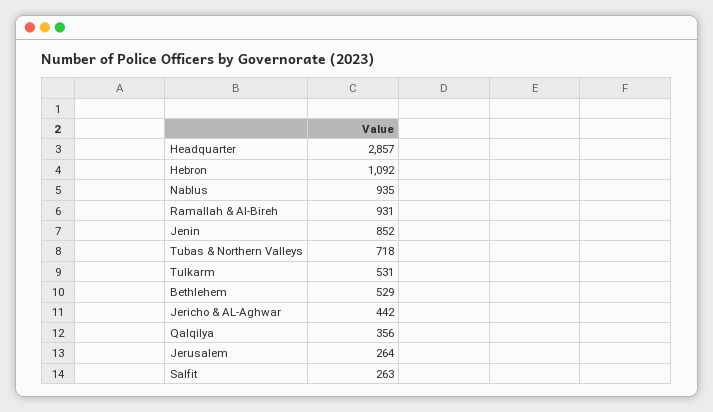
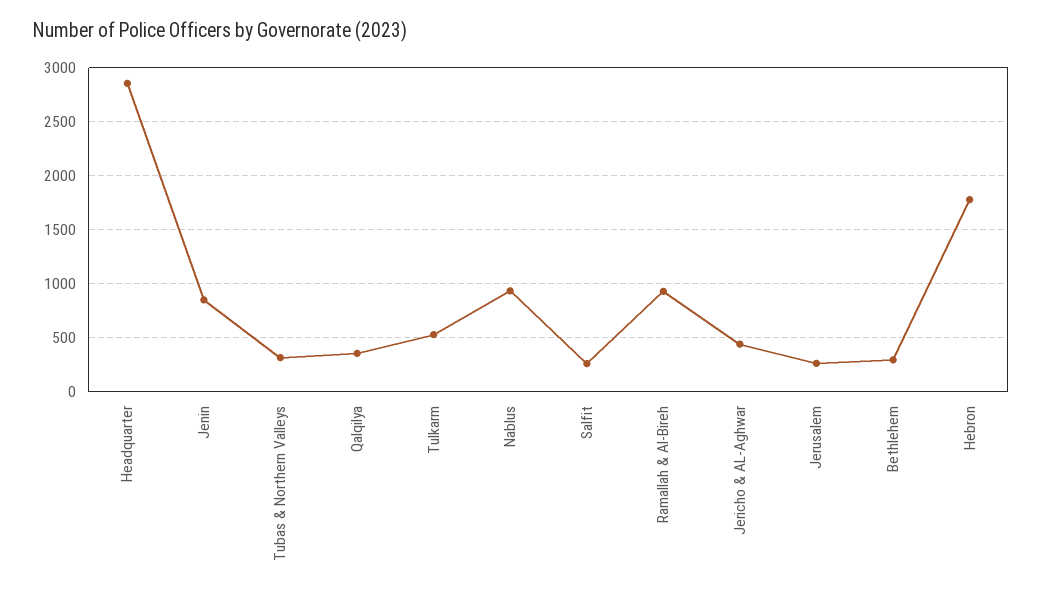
  {
    "Headquarter": 2857,
-   "Hebron": 1092,
+   "Hebron": 1800,
    "Nablus": 935,
    "Ramallah & Al-Bireh": 931,
    "Jenin": 852,
-   "Tubas & Northern Valleys": 718,
+   "Tubas & Northern Valleys": 300,
    "Tulkarm": 531,
-   "Bethlehem": 529,
+   "Bethlehem": 300,
    "Jericho & AL-Aghwar": 442,
    "Qalqilya": 356,
    "Jerusalem": 264,
    "Salfit": 263
  }

